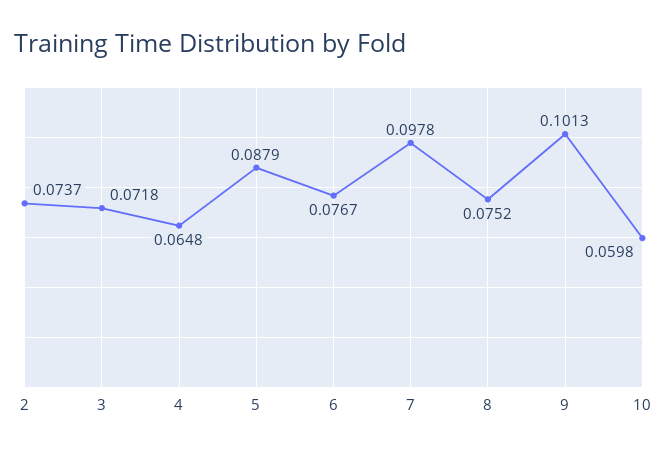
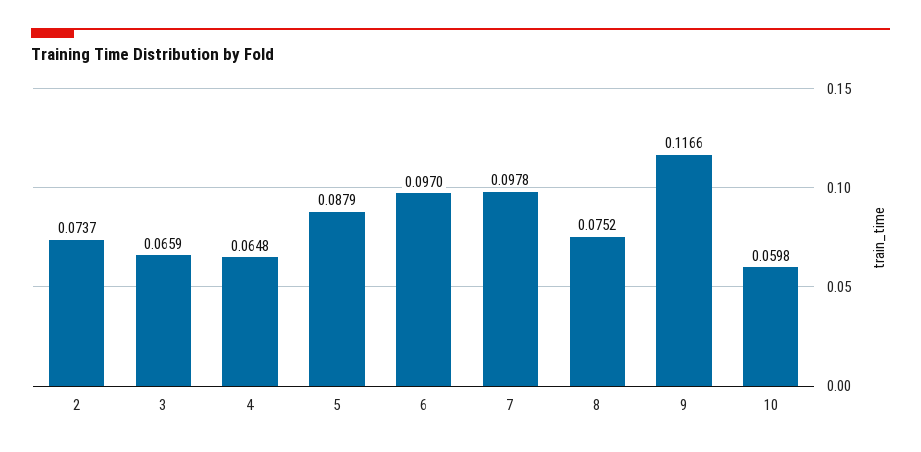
  {
    "2": 0.0737,
-   "3": 0.0718,
+   "3": 0.0659,
    "4": 0.0648,
    "5": 0.0879,
-   "6": 0.0767,
+   "6": 0.097,
    "7": 0.0978,
    "8": 0.0752,
-   "9": 0.1013,
+   "9": 0.1166,
    "10": 0.0598
  }

